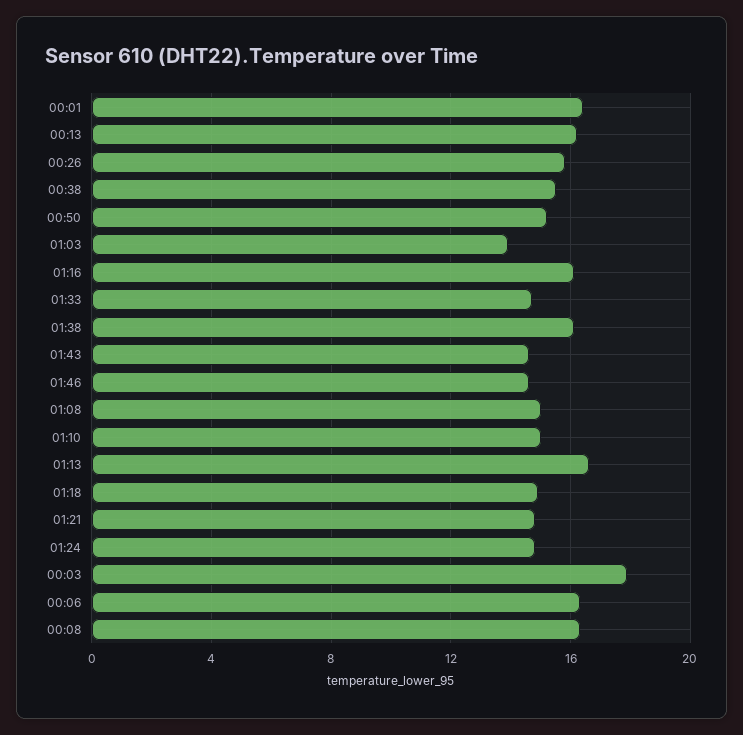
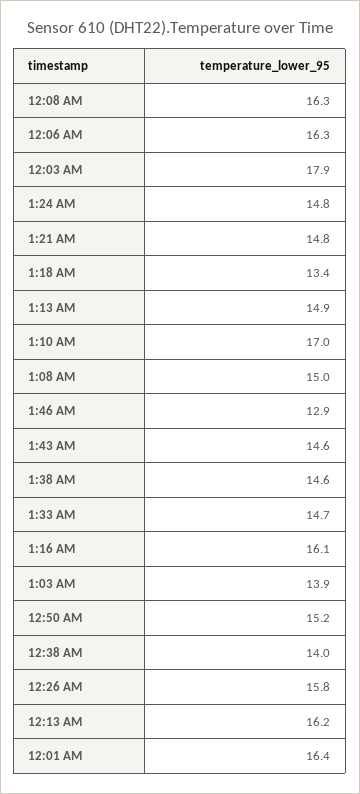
  {
    "00:01": 16.4,
    "00:13": 16.2,
    "00:26": 15.8,
-   "00:38": 15.5,
+   "00:38": 14,
    "00:50": 15.2,
    "01:03": 13.9,
    "01:16": 16.1,
    "01:33": 14.7,
-   "01:38": 16,
+   "01:38": 14.6,
    "01:43": 14.6,
-   "01:46": 14.5,
+   "01:46": 12.9,
    "01:08": 15,
-   "01:10": 15,
+   "01:10": 17,
-   "01:13": 16.5,
+   "01:13": 14.9,
-   "01:18": 15,
+   "01:18": 13.4,
    "01:21": 14.8,
    "01:24": 14.8,
    "00:03": 17.9,
    "00:06": 16.3,
    "00:08": 16.3
  }

